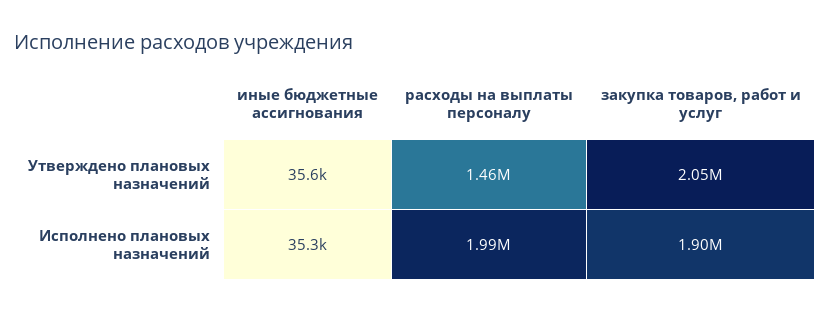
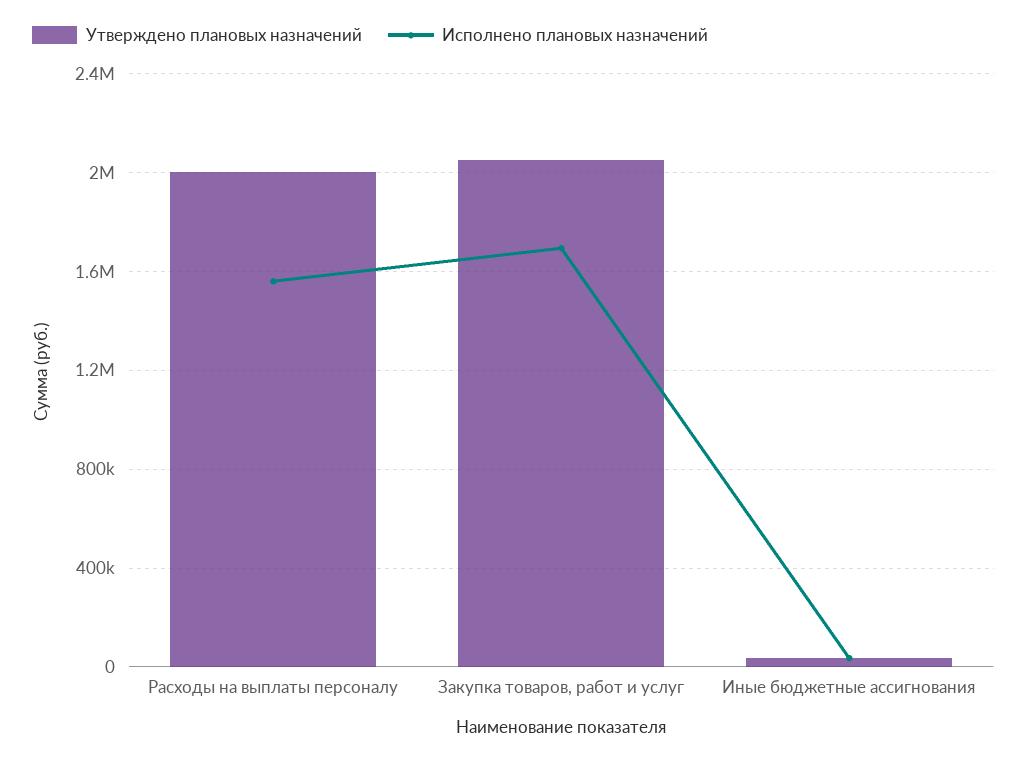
  {
    "Утверждено плановых назначений": {
      "иные бюджетные ассигнования": 35600,
-     "расходы на выплаты персоналу": 1460000,
+     "расходы на выплаты персоналу": 2000000,
      "закупка товаров, работ и услуг": 2050000
    },
    "Исполнено плановых назначений": {
      "иные бюджетные ассигнования": 35300,
-     "расходы на выплаты персоналу": 1990000,
+     "расходы на выплаты персоналу": 1550000,
-     "закупка товаров, работ и услуг": 1900000
+     "закупка товаров, работ и услуг": 1700000
    }
  }

